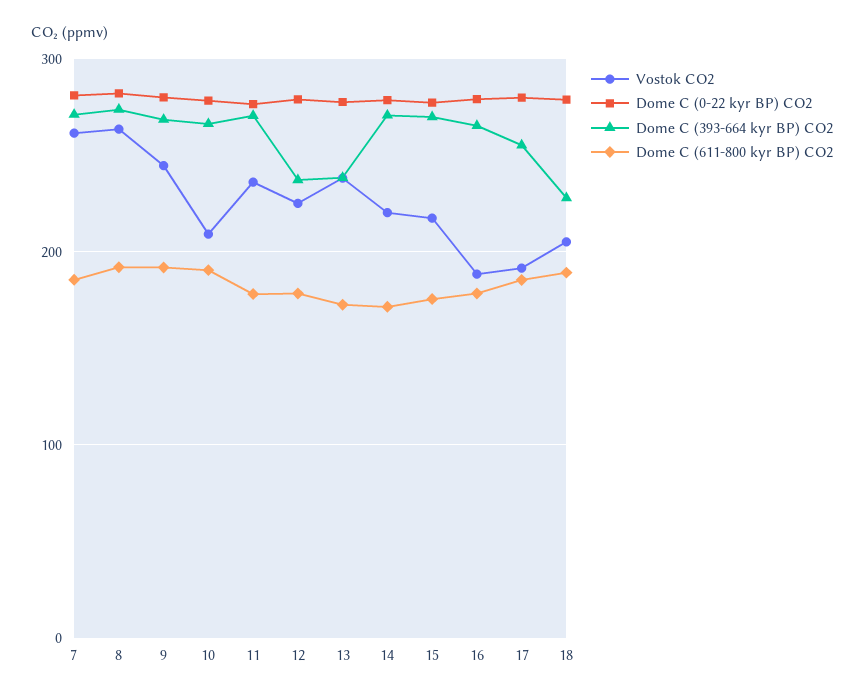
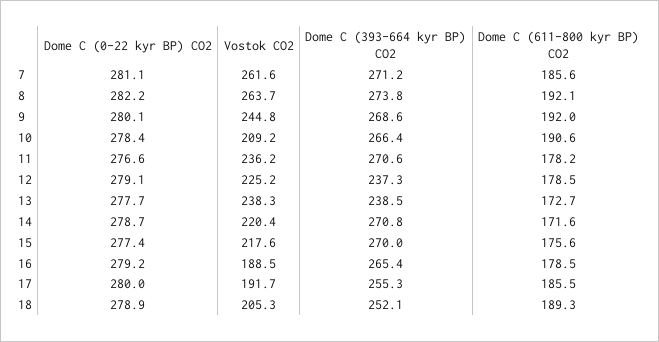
  {
    "Vostok CO2": {
      "7": 261.6,
      "8": 263.7,
      "9": 244.8,
      "10": 209.2,
      "11": 236.2,
      "12": 225.2,
      "13": 238.3,
      "14": 220.4,
      "15": 217.6,
      "16": 188.5,
      "17": 191.7,
      "18": 205.3
    },
    "Dome C (0-22 kyr BP) CO2": {
      "7": 281.1,
      "8": 282.2,
      "9": 280.1,
      "10": 278.4,
      "11": 276.6,
      "12": 279.1,
      "13": 277.7,
      "14": 278.7,
      "15": 277.4,
      "16": 279.2,
      "17": 280,
      "18": 278.9
    },
    "Dome C (393-664 kyr BP) CO2": {
      "7": 271.2,
      "8": 273.8,
      "9": 268.6,
      "10": 266.4,
      "11": 270.6,
      "12": 237.3,
      "13": 238.5,
      "14": 270.8,
      "15": 270,
      "16": 265.4,
      "17": 255.3,
-     "18": 230
+     "18": 252.1
    },
    "Dome C (611-800 kyr BP) CO2": {
      "7": 185.6,
      "8": 192.1,
      "9": 192,
      "10": 190.6,
      "11": 178.2,
      "12": 178.5,
      "13": 172.7,
      "14": 171.6,
      "15": 175.6,
      "16": 178.5,
      "17": 185.5,
      "18": 189.3
    }
  }

